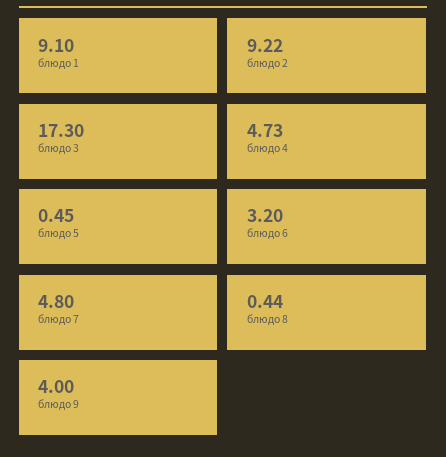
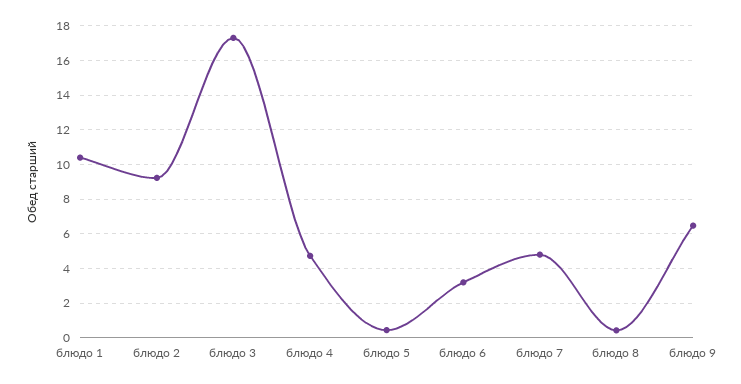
  {
-   "блюдо 1": 9.1,
+   "блюдо 1": 10.5,
    "блюдо 2": 9.22,
    "блюдо 3": 17.3,
    "блюдо 4": 4.73,
    "блюдо 5": 0.45,
    "блюдо 6": 3.2,
    "блюдо 7": 4.8,
    "блюдо 8": 0.44,
-   "блюдо 9": 4
+   "блюдо 9": 6.5
  }

